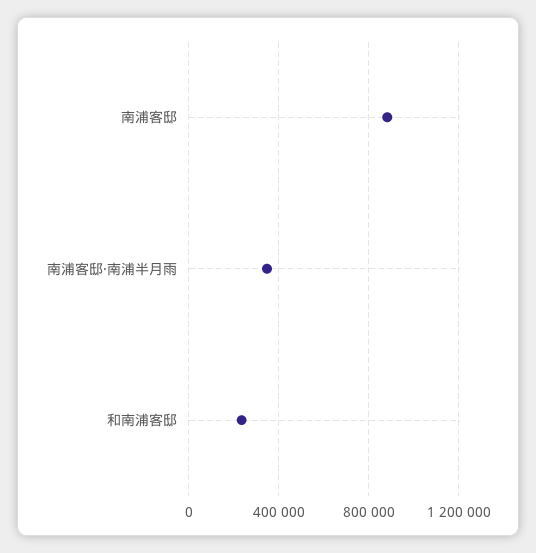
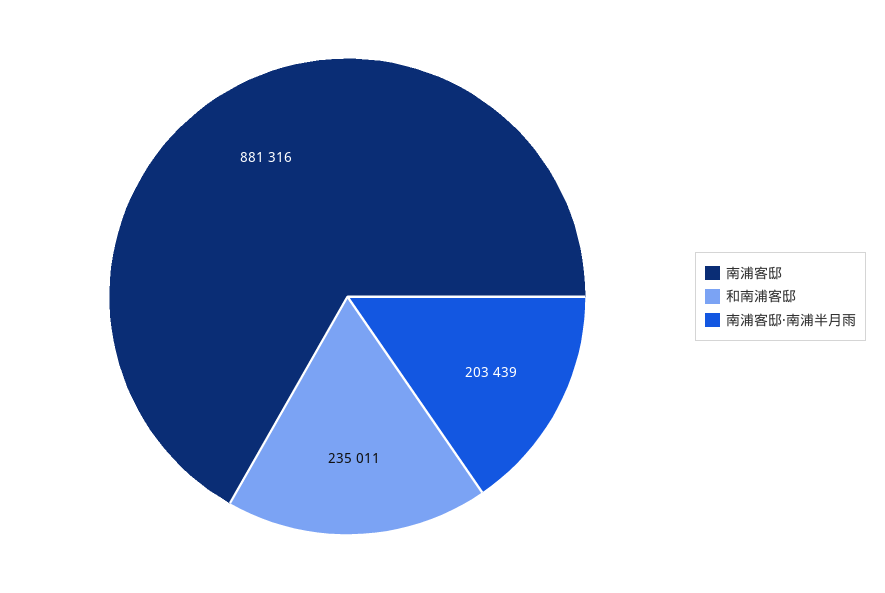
  {
    "南浦客邸": 881316,
-   "南浦客邸·南浦半月雨": 350000,
+   "南浦客邸·南浦半月雨": 203439,
    "和南浦客邸": 235011
  }

